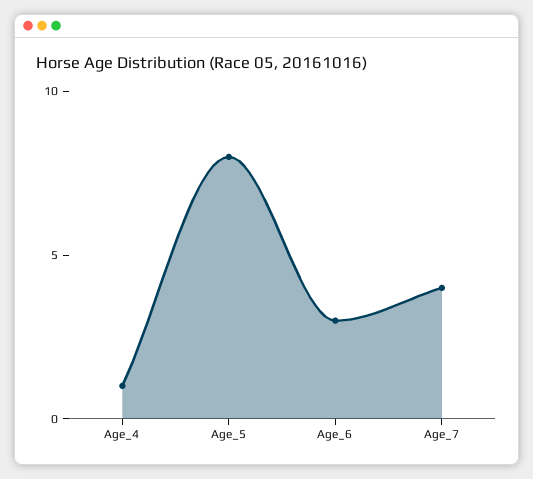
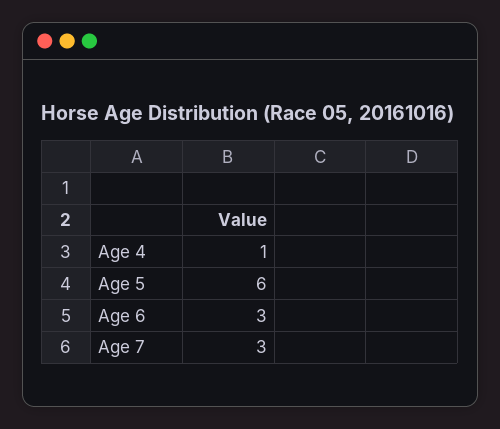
  {
    "Age_4": 1,
-   "Age_5": 8,
+   "Age_5": 6,
    "Age_6": 3,
-   "Age_7": 4
+   "Age_7": 3
  }

